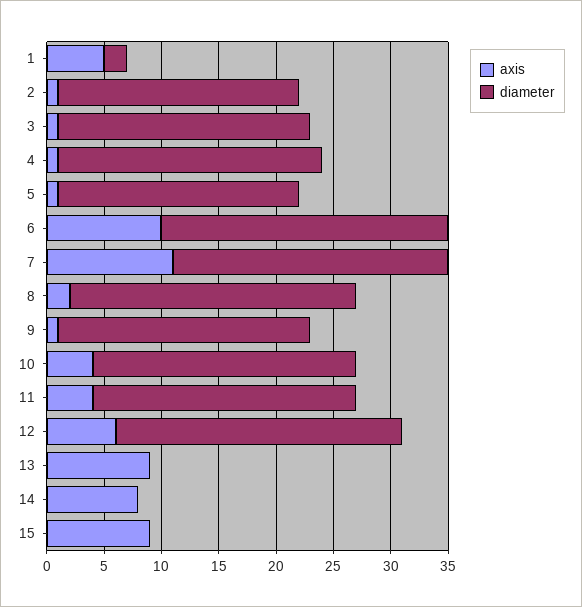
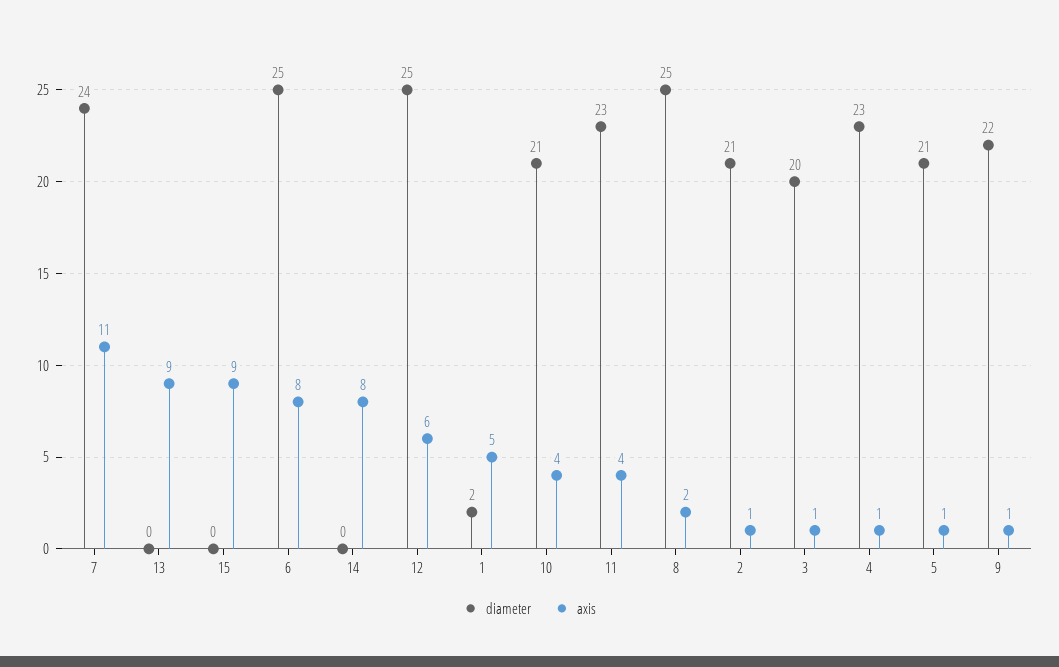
  {
    "axis": {
      "1": 5,
      "2": 1,
      "3": 1,
      "4": 1,
      "5": 1,
-     "6": 10,
+     "6": 8,
      "7": 11,
      "8": 2,
      "9": 1,
      "10": 4,
      "11": 4,
      "12": 6,
      "13": 9,
      "14": 8,
      "15": 9
    },
    "diameter": {
      "1": 2,
      "2": 21,
-     "3": 22,
+     "3": 20,
      "4": 23,
      "5": 21,
      "6": 25,
      "7": 24,
      "8": 25,
      "9": 22,
-     "10": 23,
+     "10": 21,
      "11": 23,
      "12": 25,
      "13": 0,
      "14": 0,
      "15": 0
    }
  }

